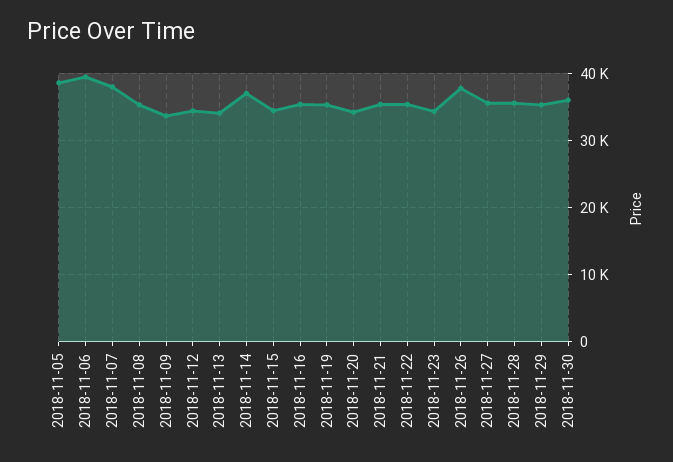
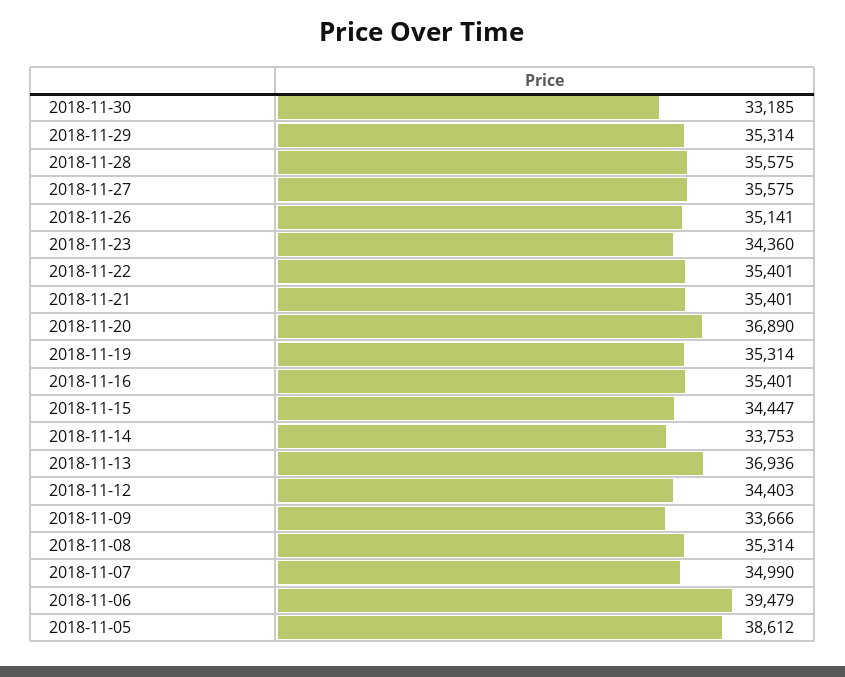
  {
    "2018-11-05": 38612,
    "2018-11-06": 39479,
-   "2018-11-07": 38000,
+   "2018-11-07": 34990,
    "2018-11-08": 35314,
    "2018-11-09": 33666,
    "2018-11-12": 34403,
-   "2018-11-13": 34000,
+   "2018-11-13": 36936,
-   "2018-11-14": 37000,
+   "2018-11-14": 33753,
    "2018-11-15": 34447,
    "2018-11-16": 35401,
    "2018-11-19": 35314,
-   "2018-11-20": 34000,
+   "2018-11-20": 36890,
    "2018-11-21": 35401,
    "2018-11-22": 35401,
    "2018-11-23": 34360,
-   "2018-11-26": 38000,
+   "2018-11-26": 35141,
    "2018-11-27": 35575,
    "2018-11-28": 35575,
    "2018-11-29": 35314,
-   "2018-11-30": 36000
+   "2018-11-30": 33185
  }

